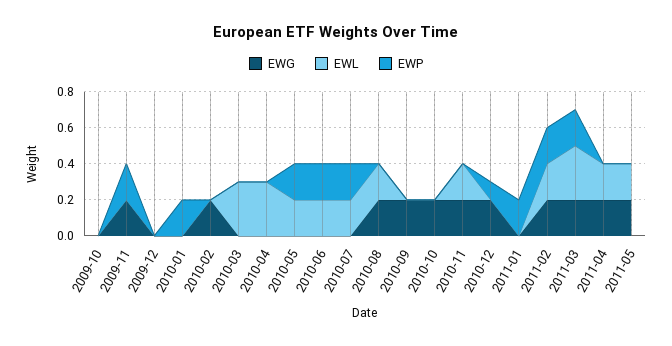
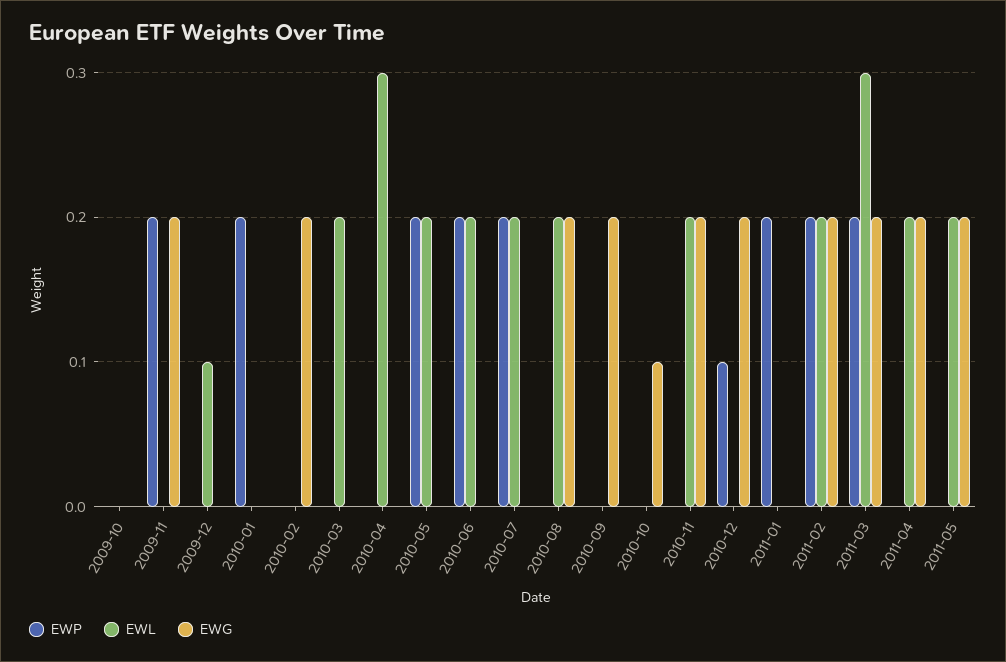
  {
    "EWG": {
      "2009-10": 0,
      "2009-11": 0.2,
      "2009-12": 0,
      "2010-01": 0,
      "2010-02": 0.2,
      "2010-03": 0,
      "2010-04": 0,
      "2010-05": 0,
      "2010-06": 0,
      "2010-07": 0,
      "2010-08": 0.2,
      "2010-09": 0.2,
-     "2010-10": 0.2,
+     "2010-10": 0.1,
      "2010-11": 0.2,
      "2010-12": 0.2,
      "2011-01": 0,
      "2011-02": 0.2,
      "2011-03": 0.2,
      "2011-04": 0.2,
      "2011-05": 0.2
    },
    "EWL": {
      "2009-10": 0,
      "2009-11": 0,
-     "2009-12": 0,
+     "2009-12": 0.1,
      "2010-01": 0,
      "2010-02": 0,
-     "2010-03": 0.3,
+     "2010-03": 0.2,
      "2010-04": 0.3,
      "2010-05": 0.2,
      "2010-06": 0.2,
      "2010-07": 0.2,
      "2010-08": 0.2,
      "2010-09": 0,
      "2010-10": 0,
      "2010-11": 0.2,
      "2010-12": 0,
      "2011-01": 0,
      "2011-02": 0.2,
      "2011-03": 0.3,
      "2011-04": 0.2,
      "2011-05": 0.2
    },
    "EWP": {
      "2009-10": 0,
      "2009-11": 0.2,
      "2009-12": 0,
      "2010-01": 0.2,
      "2010-02": 0,
      "2010-03": 0,
      "2010-04": 0,
      "2010-05": 0.2,
      "2010-06": 0.2,
      "2010-07": 0.2,
      "2010-08": 0,
      "2010-09": 0,
      "2010-10": 0,
      "2010-11": 0,
      "2010-12": 0.1,
      "2011-01": 0.2,
      "2011-02": 0.2,
      "2011-03": 0.2,
      "2011-04": 0,
      "2011-05": 0
    }
  }

